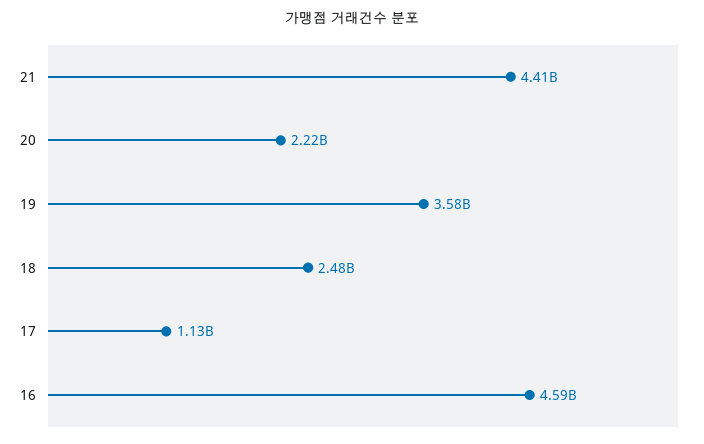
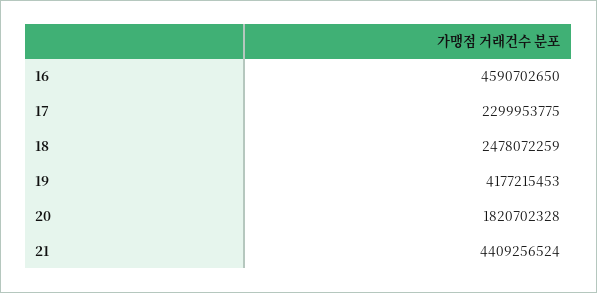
  {
    "21": 4409256524,
-   "20": 2220000000,
+   "20": 1820702328,
-   "19": 3580000000,
+   "19": 4177215453,
    "18": 2478072259,
-   "17": 1130000000,
+   "17": 2299953775,
    "16": 4590702650
  }

